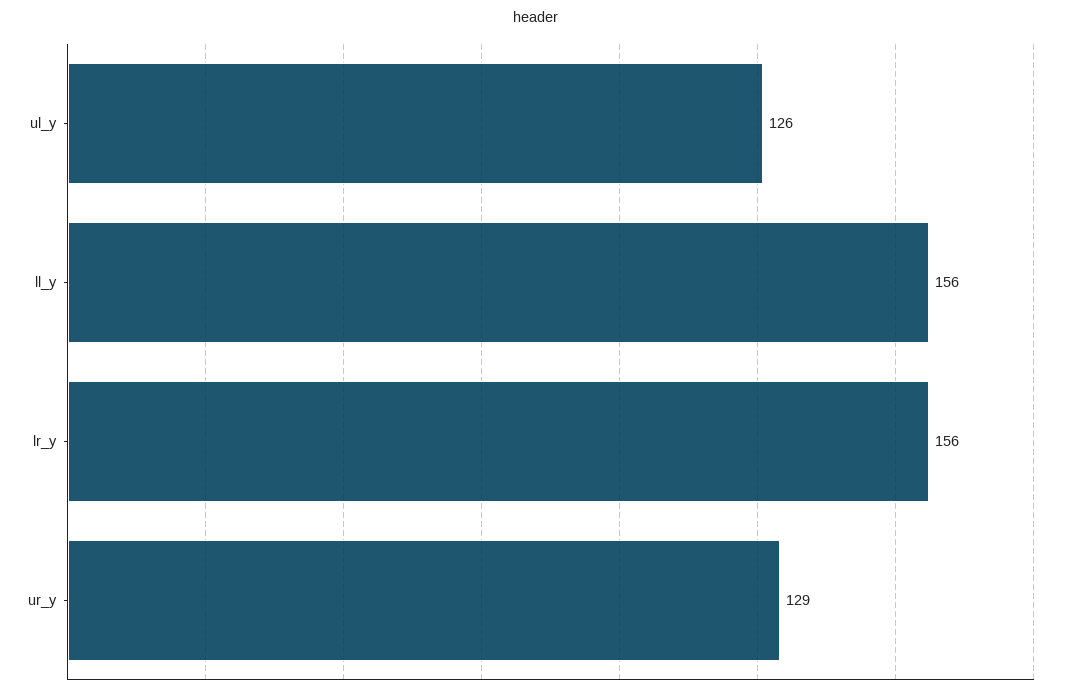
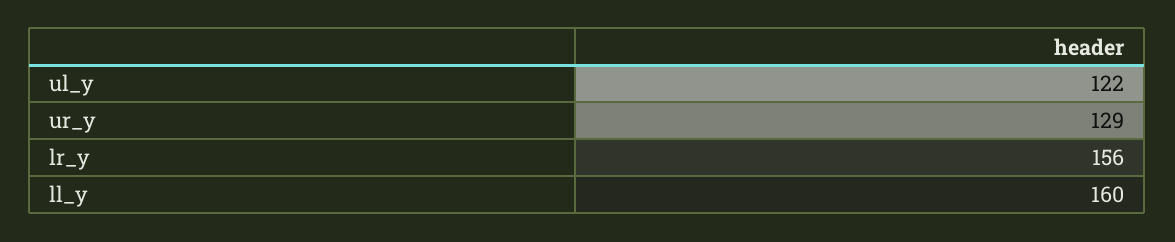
  {
-   "ul_y": 126,
+   "ul_y": 122,
-   "ll_y": 156,
+   "ll_y": 160,
    "lr_y": 156,
    "ur_y": 129
  }

